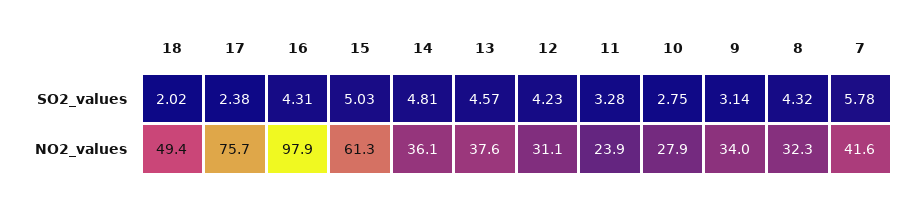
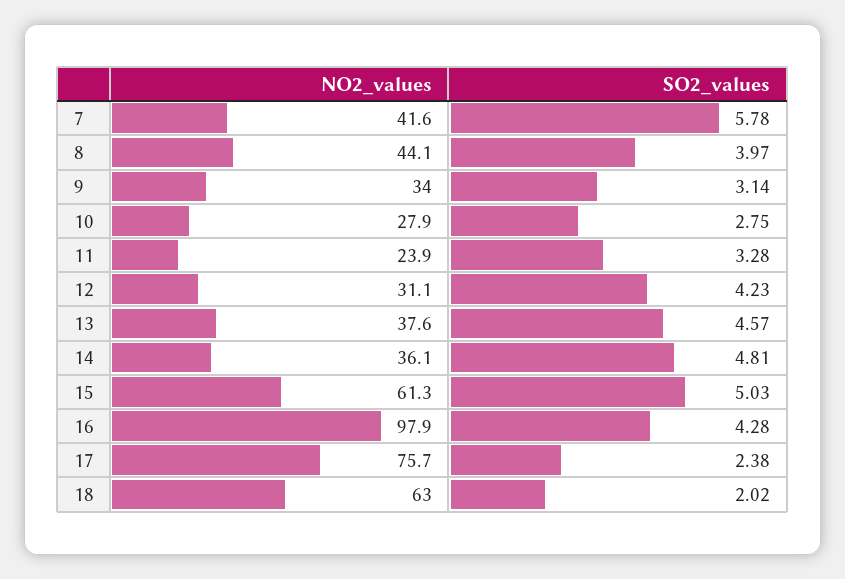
  {
    "18": {
      "SO2_values": 2.02,
-     "NO2_values": 49.4
+     "NO2_values": 63
    },
    "17": {
      "SO2_values": 2.38,
      "NO2_values": 75.7
    },
    "16": {
-     "SO2_values": 4.31,
+     "SO2_values": 4.28,
      "NO2_values": 97.9
    },
    "15": {
      "SO2_values": 5.03,
      "NO2_values": 61.3
    },
    "14": {
      "SO2_values": 4.81,
      "NO2_values": 36.1
    },
    "13": {
      "SO2_values": 4.57,
      "NO2_values": 37.6
    },
    "12": {
      "SO2_values": 4.23,
      "NO2_values": 31.1
    },
    "11": {
      "SO2_values": 3.28,
      "NO2_values": 23.9
    },
    "10": {
      "SO2_values": 2.75,
      "NO2_values": 27.9
    },
    "9": {
      "SO2_values": 3.14,
      "NO2_values": 34
    },
    "8": {
-     "SO2_values": 4.32,
+     "SO2_values": 3.97,
-     "NO2_values": 32.3
+     "NO2_values": 44.1
    },
    "7": {
      "SO2_values": 5.78,
      "NO2_values": 41.6
    }
  }

